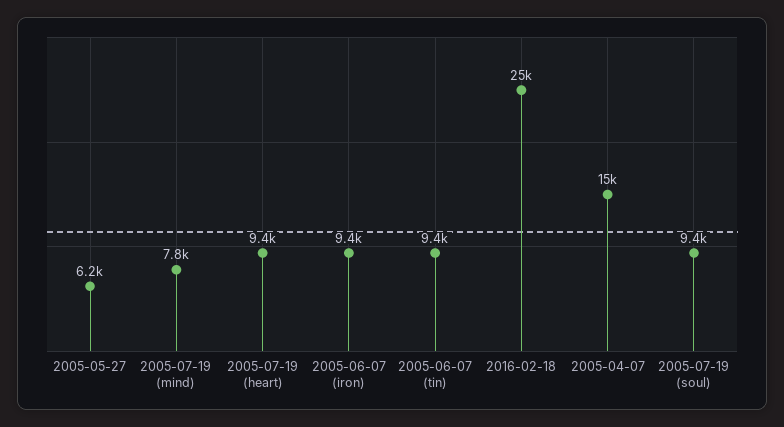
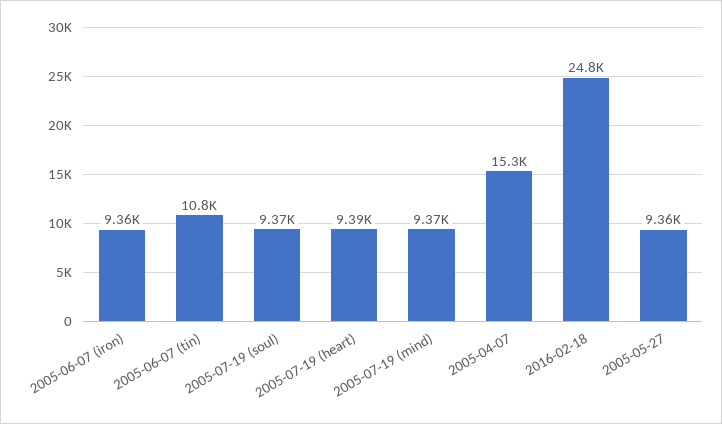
  {
-   "2005-05-27": 6200,
+   "2005-05-27": 9360,
-   "2005-07-19 (mind)": 7800,
+   "2005-07-19 (mind)": 9370,
    "2005-07-19 (heart)": 9390,
    "2005-06-07 (iron)": 9360,
-   "2005-06-07 (tin)": 9400,
+   "2005-06-07 (tin)": 10800,
    "2016-02-18": 24800,
    "2005-04-07": 15300,
    "2005-07-19 (soul)": 9370
  }

